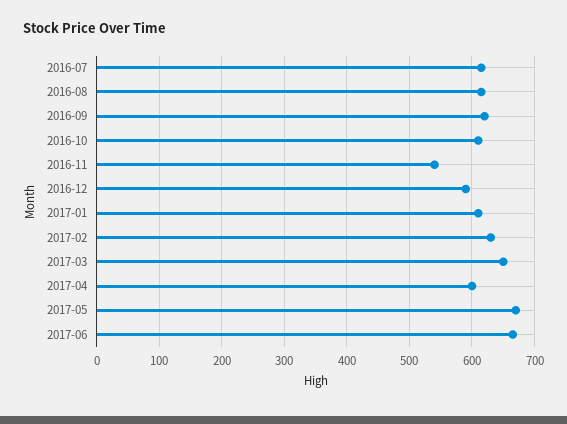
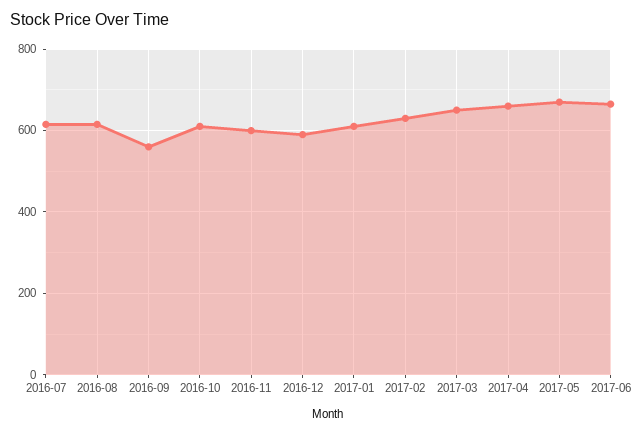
  {
    "2016-07": 620,
    "2016-08": 620,
-   "2016-09": 620,
+   "2016-09": 560,
    "2016-10": 610,
-   "2016-11": 540,
+   "2016-11": 600,
    "2016-12": 590,
    "2017-01": 610,
    "2017-02": 630,
    "2017-03": 650,
-   "2017-04": 600,
+   "2017-04": 660,
    "2017-05": 670,
    "2017-06": 670
  }

